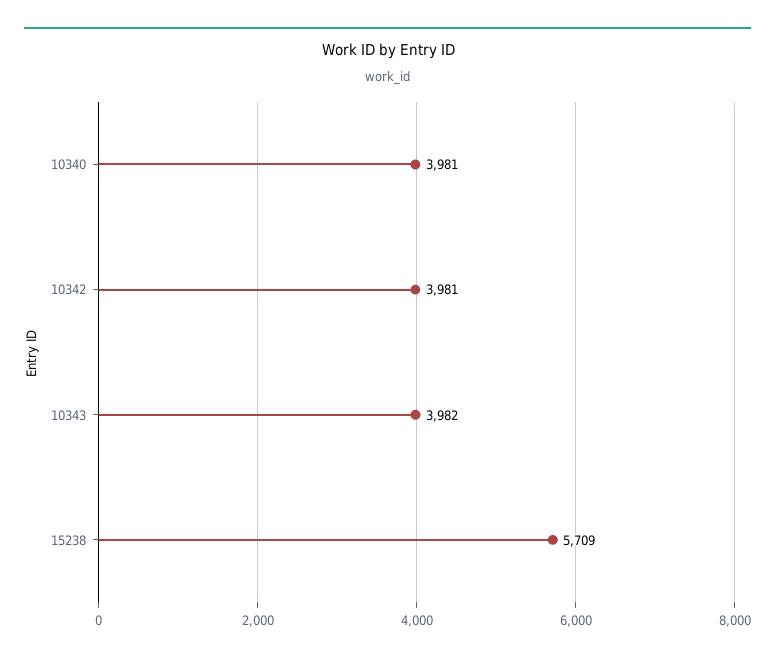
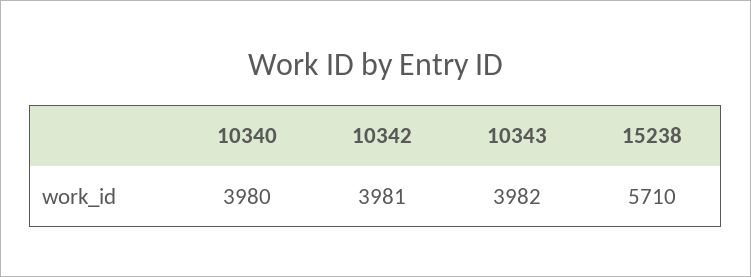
  {
-   "10340": 3981,
+   "10340": 3980,
    "10342": 3981,
    "10343": 3982,
-   "15238": 5709
+   "15238": 5710
  }

